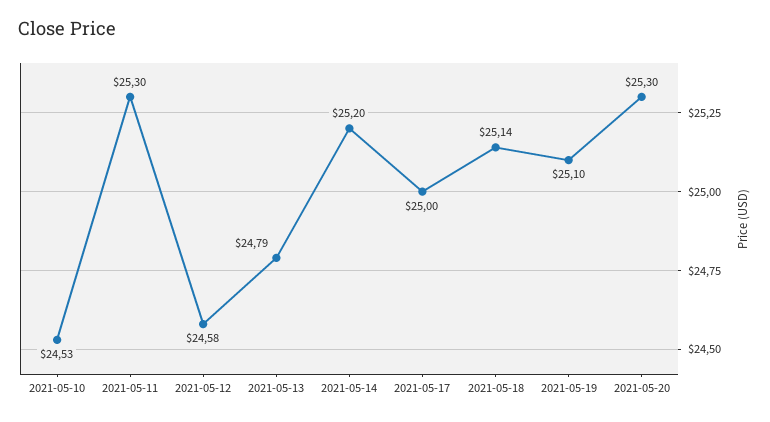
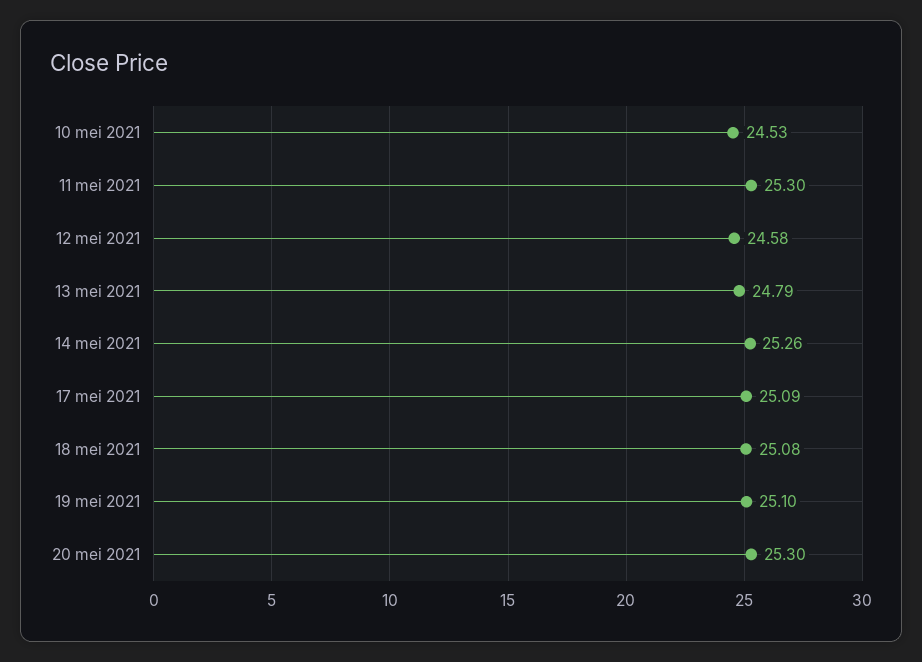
  {
    "2021-05-10": 24.53,
    "2021-05-11": 25.3,
    "2021-05-12": 24.58,
    "2021-05-13": 24.79,
-   "2021-05-14": 25.2,
+   "2021-05-14": 25.26,
-   "2021-05-17": 25,
+   "2021-05-17": 25.09,
-   "2021-05-18": 25.14,
+   "2021-05-18": 25.08,
    "2021-05-19": 25.1,
    "2021-05-20": 25.3
  }

